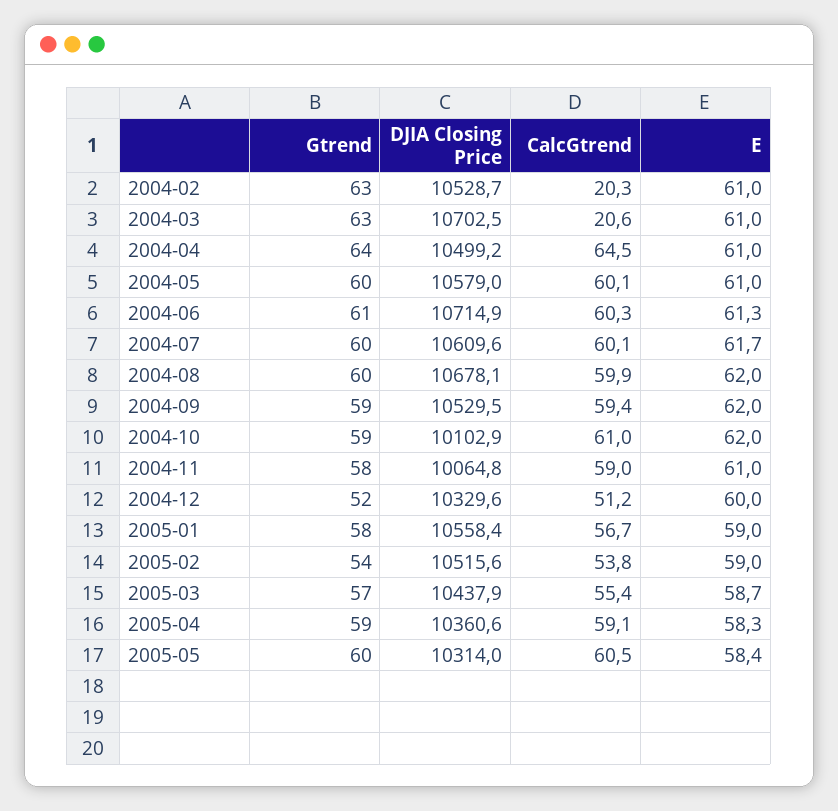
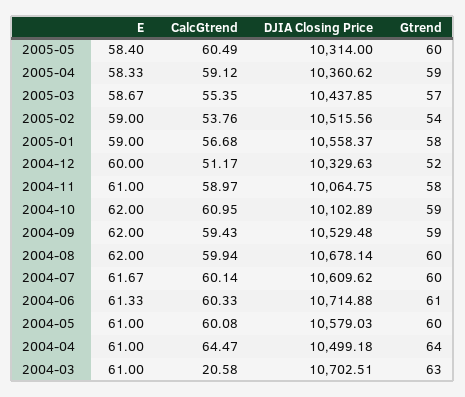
  {
    "Gtrend": {
-     "2004-02": 63,
      "2004-03": 63,
      "2004-04": 64,
      "2004-05": 60,
      "2004-06": 61,
      "2004-07": 60,
      "2004-08": 60,
      "2004-09": 59,
      "2004-10": 59,
      "2004-11": 58,
      "2004-12": 52,
      "2005-01": 58,
      "2005-02": 54,
      "2005-03": 57,
      "2005-04": 59,
      "2005-05": 60
    },
    "DJIA Closing Price": {
-     "2004-02": 10528.7,
      "2004-03": 10702.51,
      "2004-04": 10499.18,
      "2004-05": 10579.03,
      "2004-06": 10714.88,
      "2004-07": 10609.62,
      "2004-08": 10678.14,
      "2004-09": 10529.48,
      "2004-10": 10102.89,
      "2004-11": 10064.75,
      "2004-12": 10329.63,
      "2005-01": 10558.37,
      "2005-02": 10515.56,
      "2005-03": 10437.85,
      "2005-04": 10360.62,
      "2005-05": 10314
    },
    "CalcGtrend": {
-     "2004-02": 20.3,
      "2004-03": 20.58,
      "2004-04": 64.47,
      "2004-05": 60.08,
      "2004-06": 60.33,
      "2004-07": 60.14,
      "2004-08": 59.94,
      "2004-09": 59.43,
      "2004-10": 60.95,
      "2004-11": 58.97,
      "2004-12": 51.17,
      "2005-01": 56.68,
      "2005-02": 53.76,
      "2005-03": 55.35,
      "2005-04": 59.12,
      "2005-05": 60.49
    },
    "E": {
-     "2004-02": 61,
      "2004-03": 61,
      "2004-04": 61,
      "2004-05": 61,
      "2004-06": 61.33,
      "2004-07": 61.67,
      "2004-08": 62,
      "2004-09": 62,
      "2004-10": 62,
      "2004-11": 61,
      "2004-12": 60,
      "2005-01": 59,
      "2005-02": 59,
      "2005-03": 58.67,
      "2005-04": 58.33,
      "2005-05": 58.4
    }
  }

